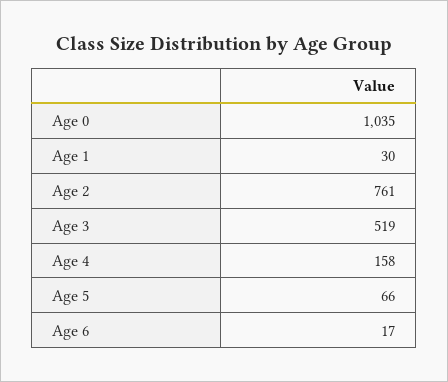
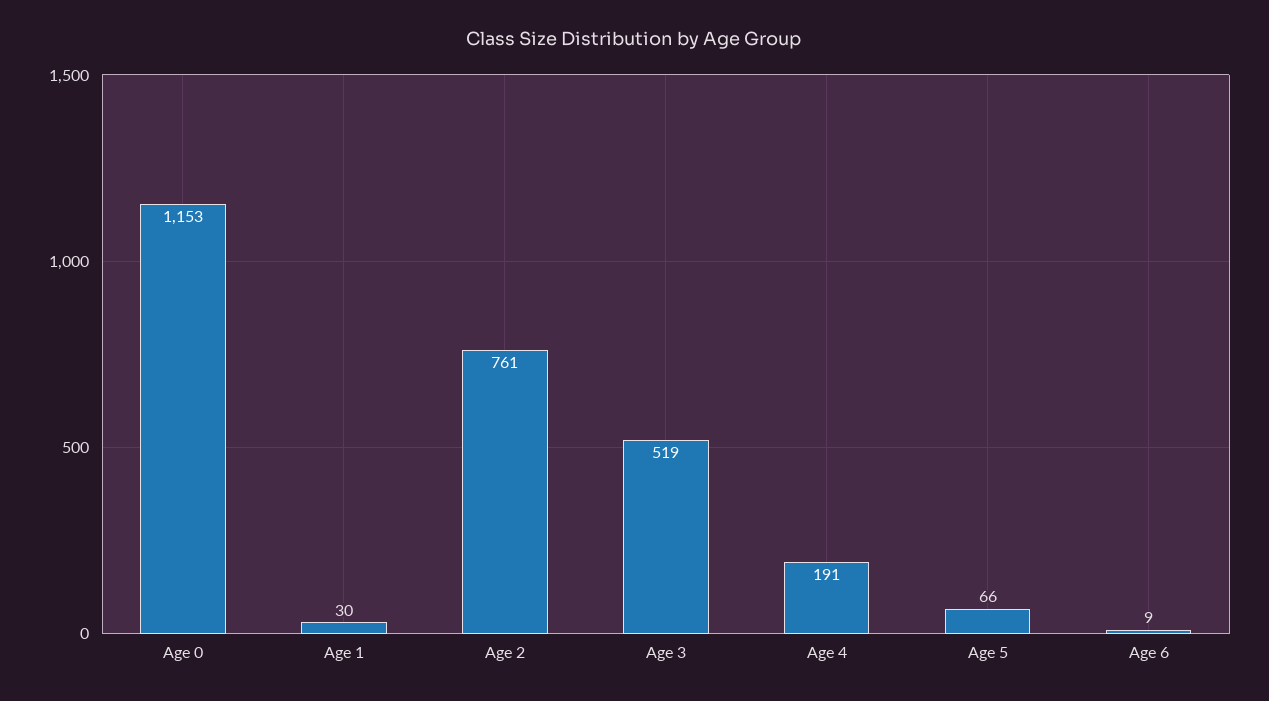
  {
-   "Age 0": 1035,
+   "Age 0": 1153,
    "Age 1": 30,
    "Age 2": 761,
    "Age 3": 519,
-   "Age 4": 158,
+   "Age 4": 191,
    "Age 5": 66,
-   "Age 6": 17
+   "Age 6": 9
  }

